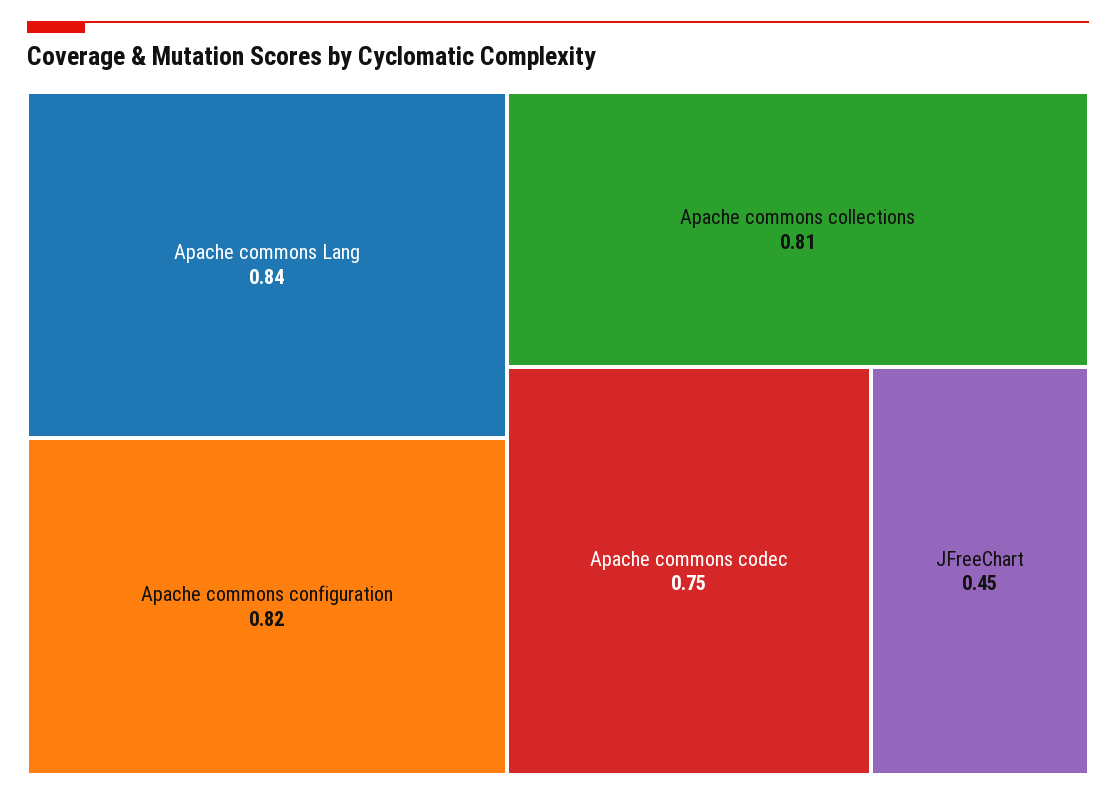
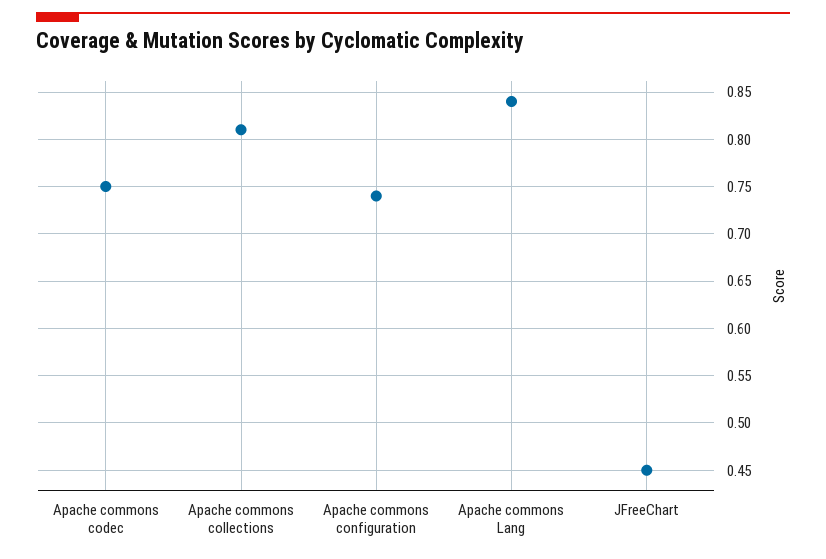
  {
    "Apache commons Lang": 0.84,
-   "Apache commons configuration": 0.82,
+   "Apache commons configuration": 0.74,
    "Apache commons collections": 0.81,
    "Apache commons codec": 0.75,
    "JFreeChart": 0.45
  }

